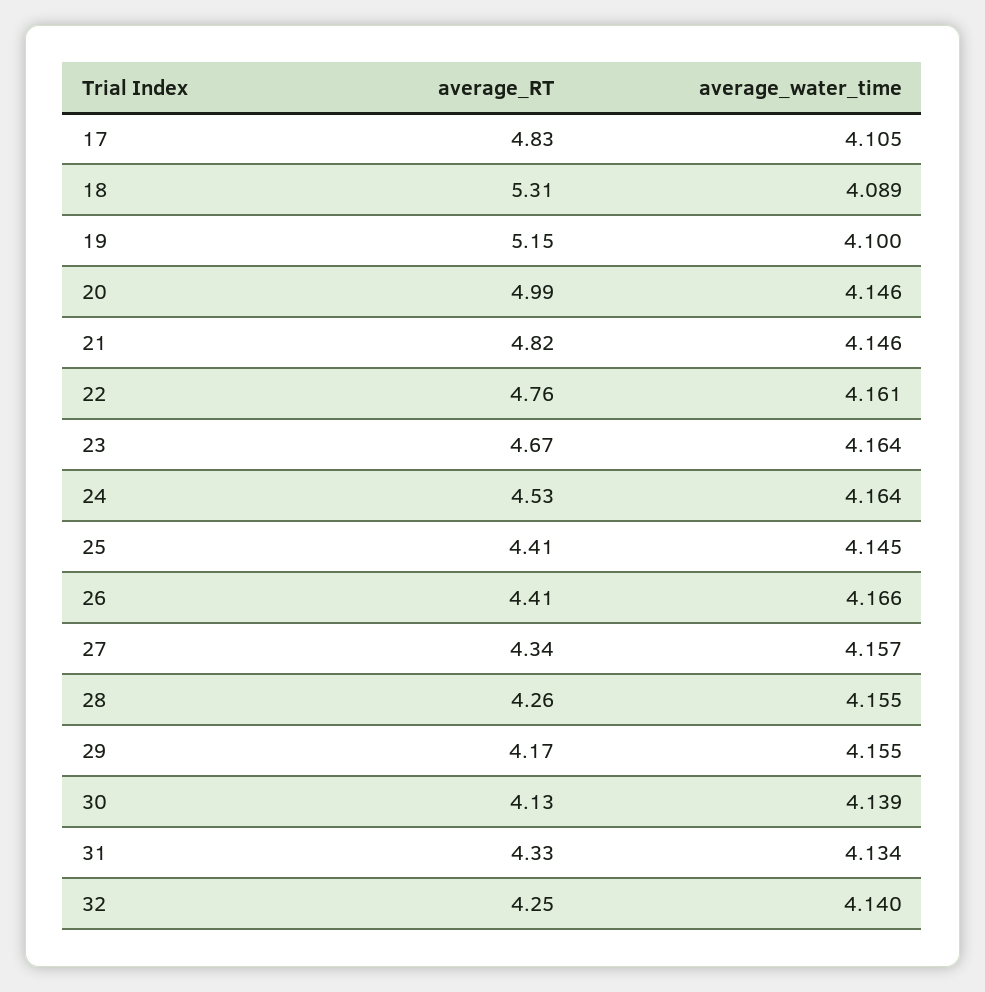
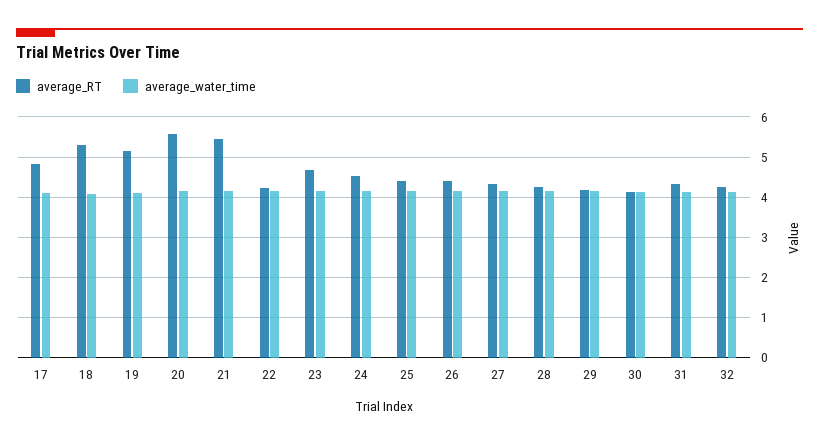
  {
    "average_RT": {
      "17": 4.83,
      "18": 5.31,
      "19": 5.15,
-     "20": 4.99,
+     "20": 5.6,
-     "21": 4.82,
+     "21": 5.4,
-     "22": 4.76,
+     "22": 4.2,
      "23": 4.67,
      "24": 4.53,
      "25": 4.41,
      "26": 4.41,
      "27": 4.34,
      "28": 4.26,
      "29": 4.17,
      "30": 4.13,
      "31": 4.33,
      "32": 4.25
    },
    "average_water_time": {
      "17": 4.105,
      "18": 4.089,
      "19": 4.1,
      "20": 4.146,
      "21": 4.146,
      "22": 4.161,
      "23": 4.164,
      "24": 4.164,
      "25": 4.145,
      "26": 4.166,
      "27": 4.157,
      "28": 4.155,
      "29": 4.155,
      "30": 4.139,
      "31": 4.134,
      "32": 4.14
    }
  }

